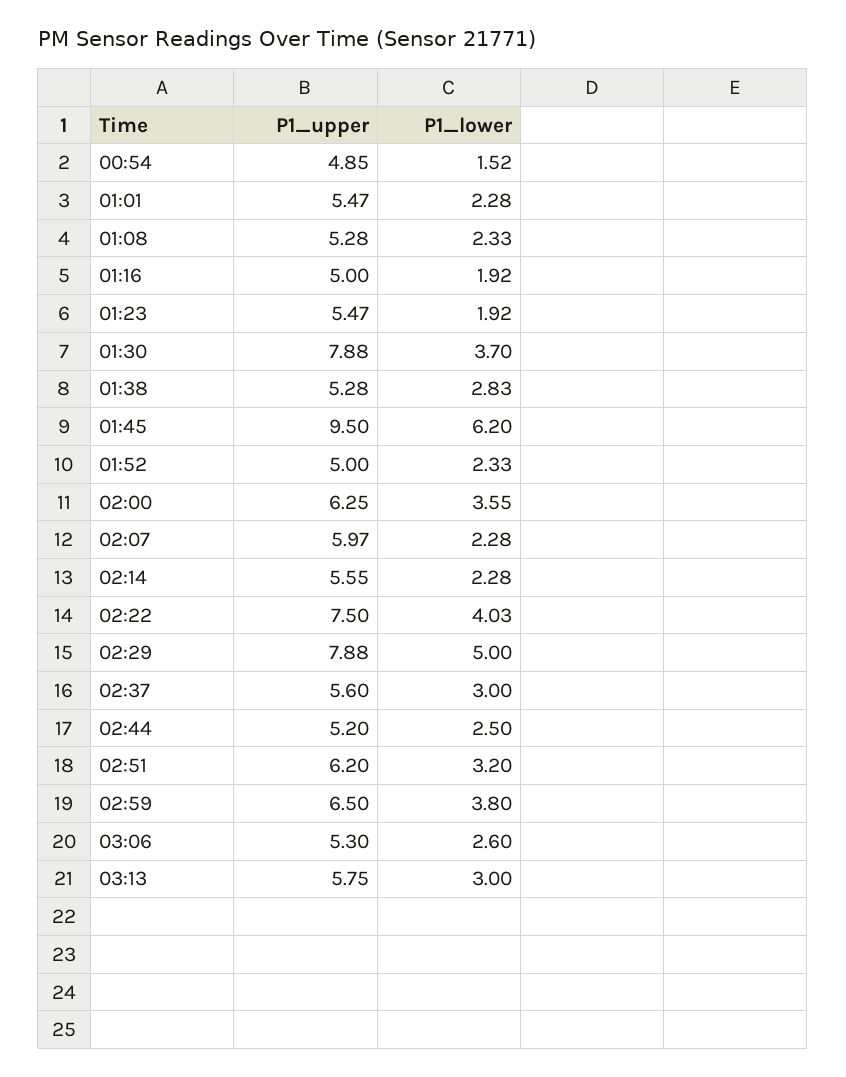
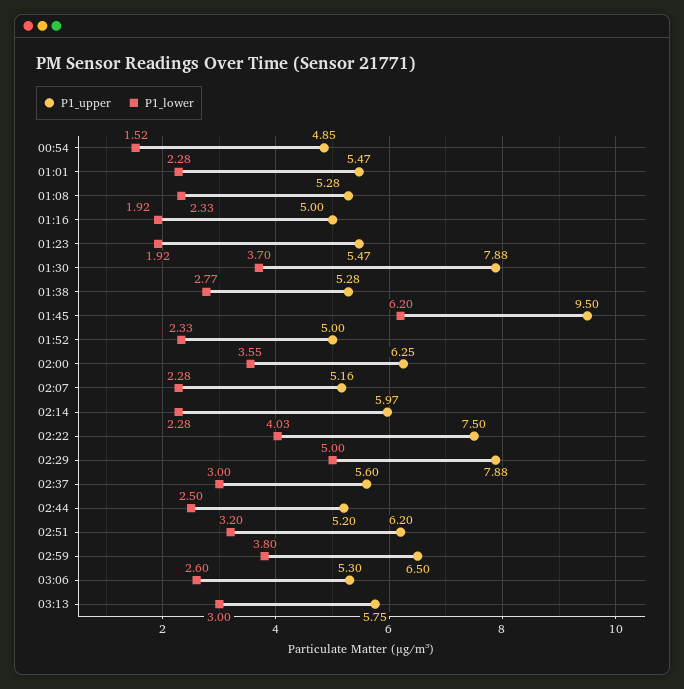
  {
    "P1_upper": {
      "00:54": 4.85,
      "01:01": 5.47,
      "01:08": 5.28,
      "01:16": 5,
      "01:23": 5.47,
      "01:30": 7.88,
      "01:38": 5.28,
      "01:45": 9.5,
      "01:52": 5,
      "02:00": 6.25,
-     "02:07": 5.97,
+     "02:07": 5.16,
-     "02:14": 5.55,
+     "02:14": 5.97,
      "02:22": 7.5,
      "02:29": 7.88,
      "02:37": 5.6,
      "02:44": 5.2,
      "02:51": 6.2,
      "02:59": 6.5,
      "03:06": 5.3,
      "03:13": 5.75
    },
    "P1_lower": {
      "00:54": 1.52,
      "01:01": 2.28,
      "01:08": 2.33,
      "01:16": 1.92,
      "01:23": 1.92,
      "01:30": 3.7,
-     "01:38": 2.83,
+     "01:38": 2.77,
      "01:45": 6.2,
      "01:52": 2.33,
      "02:00": 3.55,
      "02:07": 2.28,
      "02:14": 2.28,
      "02:22": 4.03,
      "02:29": 5,
      "02:37": 3,
      "02:44": 2.5,
      "02:51": 3.2,
      "02:59": 3.8,
      "03:06": 2.6,
      "03:13": 3
    }
  }

